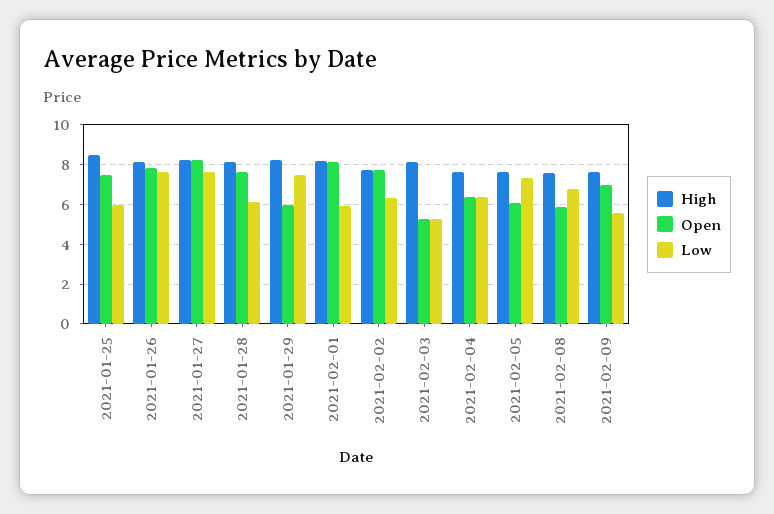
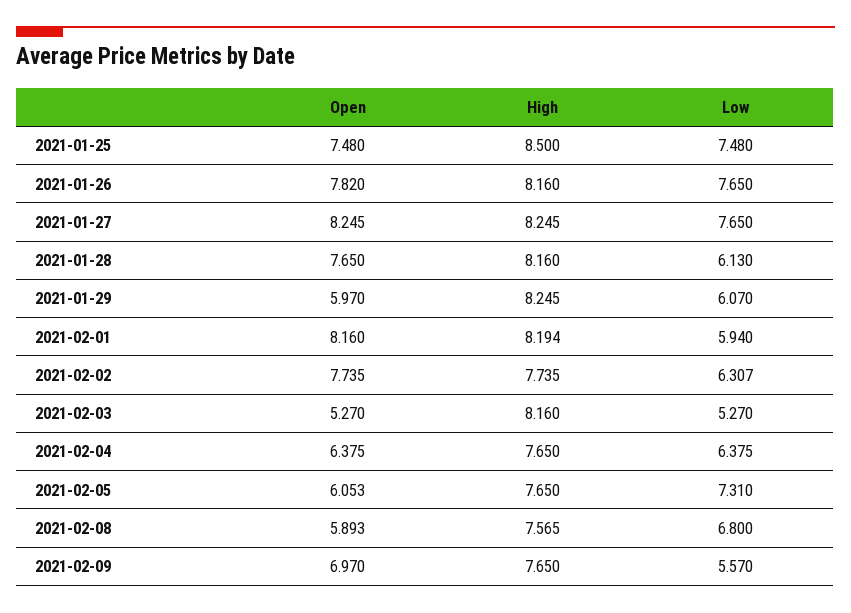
  {
    "High": {
      "2021-01-25": 8.5,
      "2021-01-26": 8.16,
      "2021-01-27": 8.245,
      "2021-01-28": 8.16,
      "2021-01-29": 8.245,
      "2021-02-01": 8.194,
      "2021-02-02": 7.735,
      "2021-02-03": 8.16,
      "2021-02-04": 7.65,
      "2021-02-05": 7.65,
      "2021-02-08": 7.565,
      "2021-02-09": 7.65
    },
    "Open": {
      "2021-01-25": 7.48,
      "2021-01-26": 7.82,
      "2021-01-27": 8.245,
      "2021-01-28": 7.65,
      "2021-01-29": 5.97,
      "2021-02-01": 8.16,
      "2021-02-02": 7.735,
      "2021-02-03": 5.27,
      "2021-02-04": 6.375,
      "2021-02-05": 6.053,
      "2021-02-08": 5.893,
      "2021-02-09": 6.97
    },
    "Low": {
-     "2021-01-25": 6,
+     "2021-01-25": 7.48,
      "2021-01-26": 7.65,
      "2021-01-27": 7.65,
      "2021-01-28": 6.13,
-     "2021-01-29": 7.5,
+     "2021-01-29": 6.07,
      "2021-02-01": 5.94,
      "2021-02-02": 6.307,
      "2021-02-03": 5.27,
      "2021-02-04": 6.375,
      "2021-02-05": 7.31,
      "2021-02-08": 6.8,
      "2021-02-09": 5.57
    }
  }

